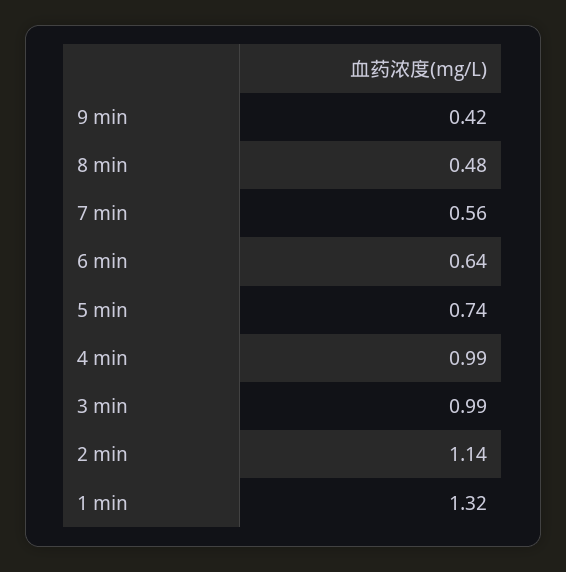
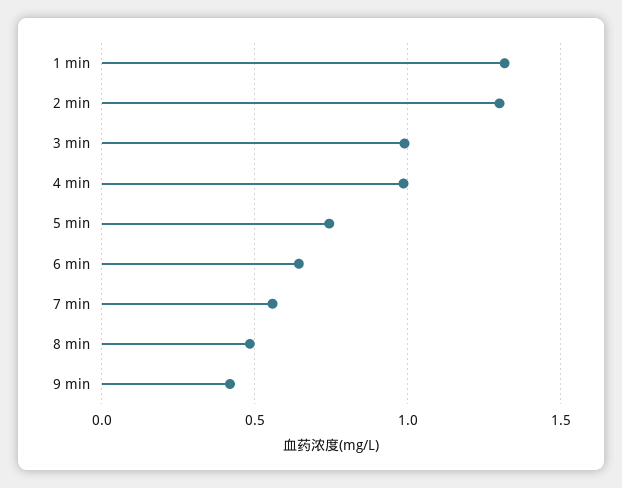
  {
    "9 min": 0.42,
    "8 min": 0.48,
    "7 min": 0.56,
    "6 min": 0.64,
    "5 min": 0.74,
    "4 min": 0.99,
    "3 min": 0.99,
-   "2 min": 1.14,
+   "2 min": 1.3,
    "1 min": 1.32
  }

